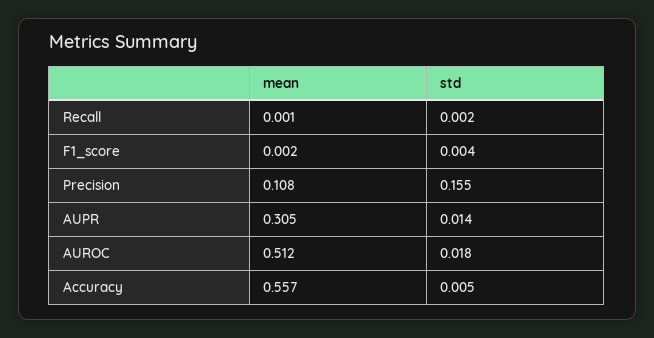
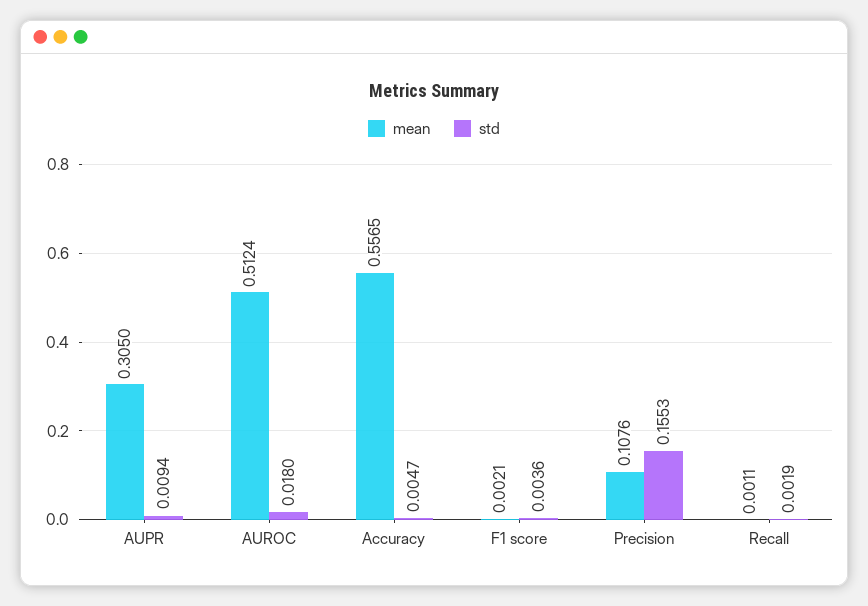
  {
    "mean": {
      "Recall": 0.0011,
      "F1_score": 0.0021,
      "Precision": 0.1076,
      "AUPR": 0.305,
      "AUROC": 0.5124,
      "Accuracy": 0.5565
    },
    "std": {
      "Recall": 0.0019,
      "F1_score": 0.0036,
      "Precision": 0.1553,
-     "AUPR": 0.014,
+     "AUPR": 0.0094,
      "AUROC": 0.018,
      "Accuracy": 0.0047
    }
  }

